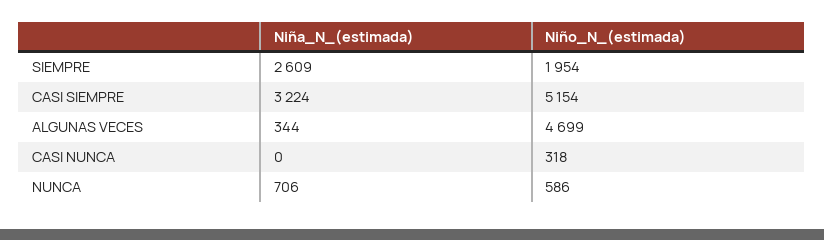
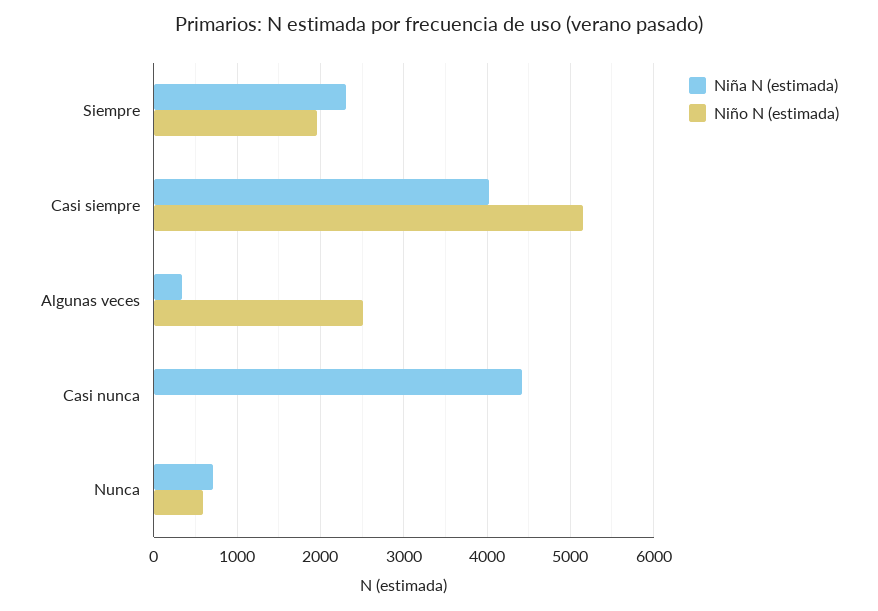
  {
    "Niña_N_(estimada)": {
-     "SIEMPRE": 2609,
+     "SIEMPRE": 2300,
-     "CASI SIEMPRE": 3224,
+     "CASI SIEMPRE": 4000,
      "ALGUNAS VECES": 344,
-     "CASI NUNCA": 0,
+     "CASI NUNCA": 4400,
      "NUNCA": 706
    },
    "Niño_N_(estimada)": {
      "SIEMPRE": 1954,
      "CASI SIEMPRE": 5154,
-     "ALGUNAS VECES": 4699,
+     "ALGUNAS VECES": 2500,
-     "CASI NUNCA": 318,
+     "CASI NUNCA": 0,
      "NUNCA": 586
    }
  }

